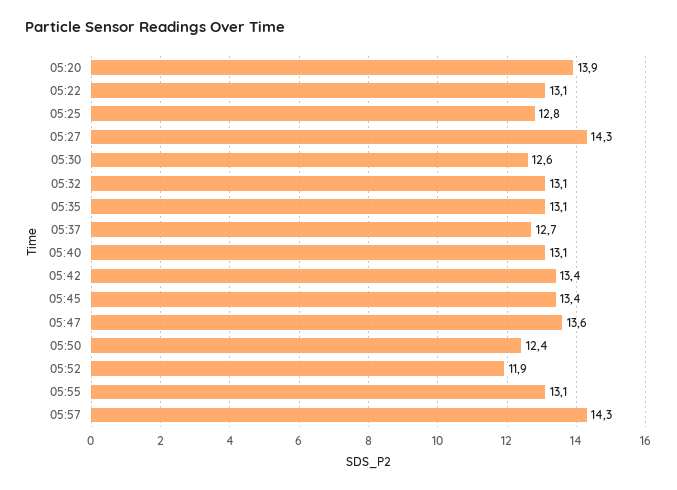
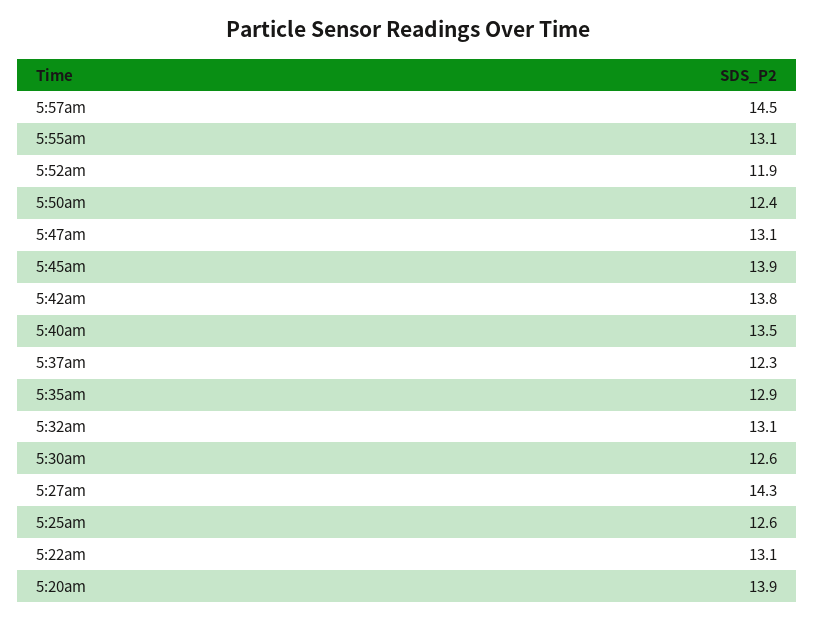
  {
    "05:20": 13.9,
    "05:22": 13.1,
-   "05:25": 12.8,
+   "05:25": 12.6,
    "05:27": 14.3,
    "05:30": 12.6,
    "05:32": 13.1,
-   "05:35": 13.1,
+   "05:35": 12.9,
-   "05:37": 12.7,
+   "05:37": 12.3,
-   "05:40": 13.1,
+   "05:40": 13.5,
-   "05:42": 13.4,
+   "05:42": 13.8,
-   "05:45": 13.4,
+   "05:45": 13.9,
-   "05:47": 13.6,
+   "05:47": 13.1,
    "05:50": 12.4,
    "05:52": 11.9,
    "05:55": 13.1,
-   "05:57": 14.3
+   "05:57": 14.5
  }

